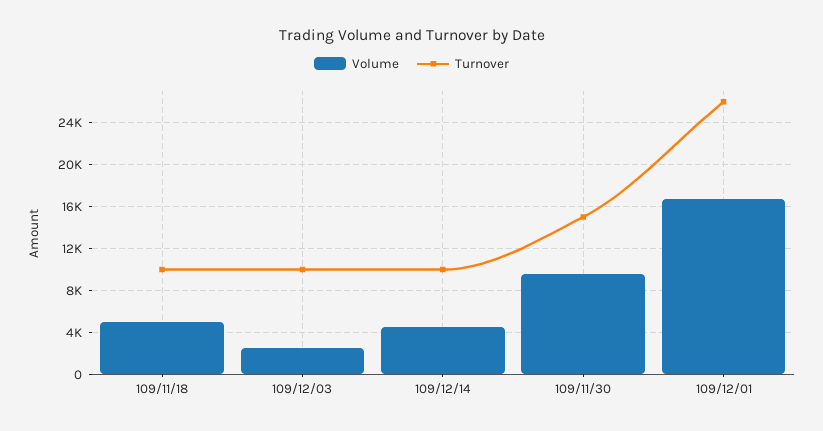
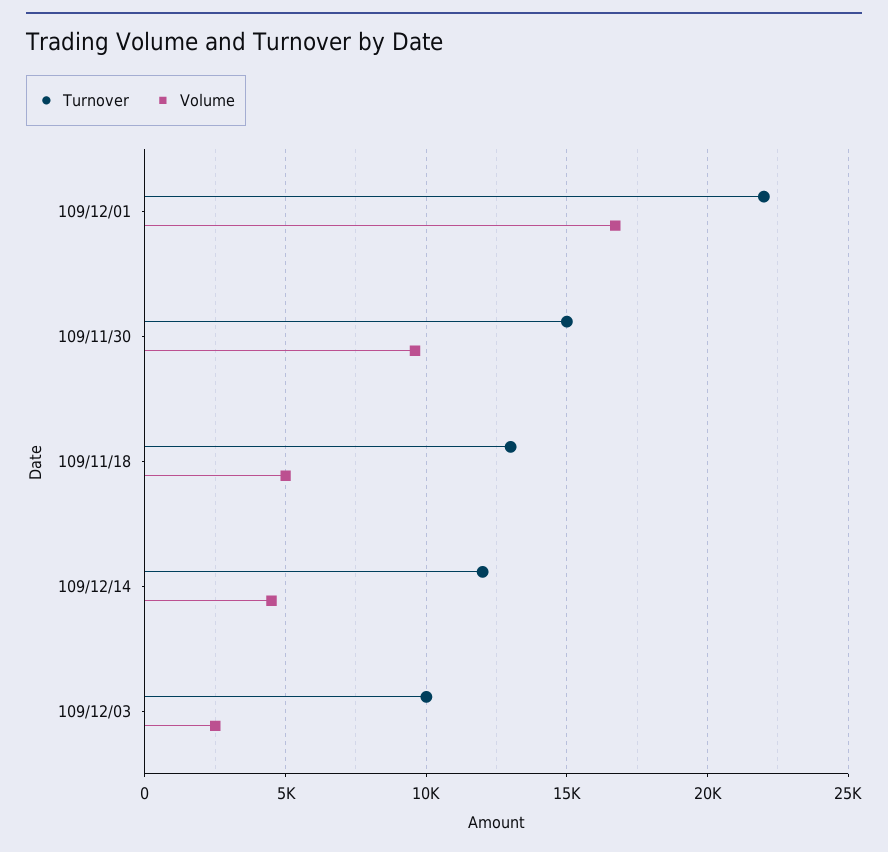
  {
    "Volume": {
      "109/11/18": 5000,
      "109/12/03": 2500,
      "109/12/14": 4500,
      "109/11/30": 9500,
      "109/12/01": 16500
    },
    "Turnover": {
-     "109/11/18": 10000,
+     "109/11/18": 13000,
      "109/12/03": 10000,
-     "109/12/14": 10000,
+     "109/12/14": 12000,
      "109/11/30": 15000,
-     "109/12/01": 26000
+     "109/12/01": 22000
    }
  }

